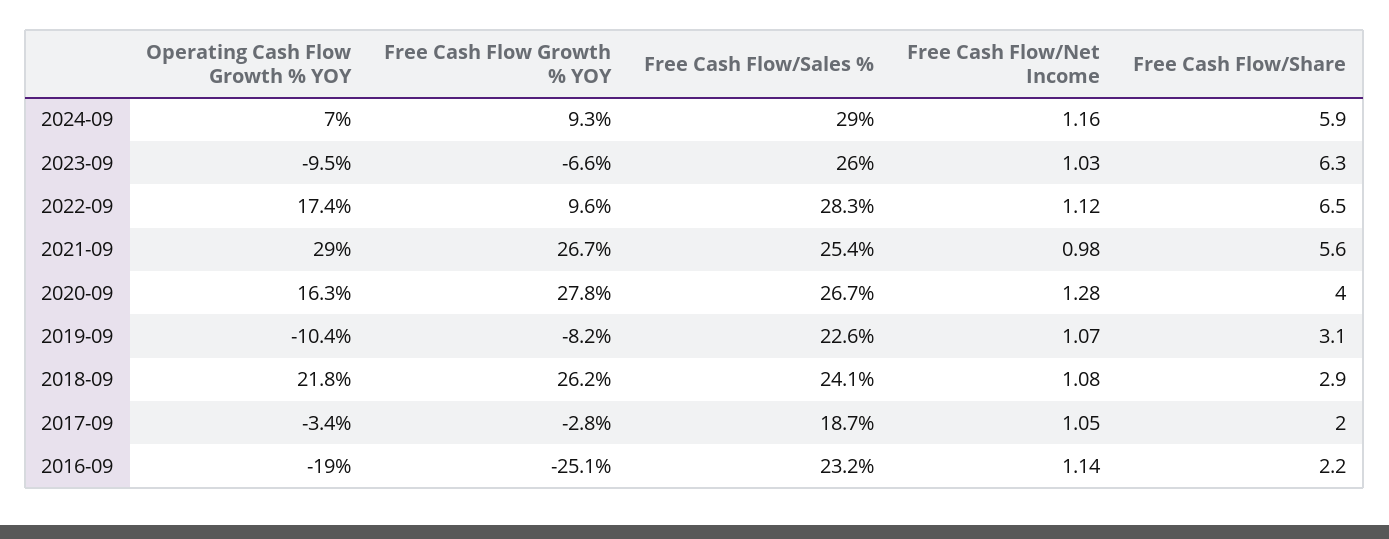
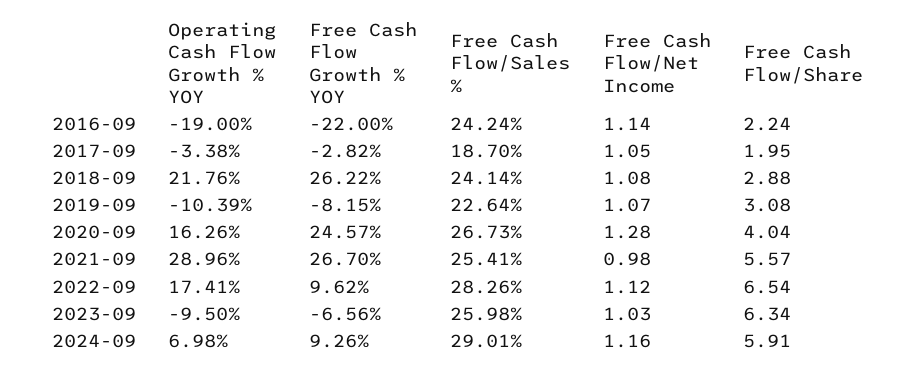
  {
    "Operating Cash Flow Growth % YOY": {
      "2024-09": 6.98,
      "2023-09": -9.5,
      "2022-09": 17.41,
      "2021-09": 28.96,
      "2020-09": 16.26,
      "2019-09": -10.39,
      "2018-09": 21.76,
      "2017-09": -3.38,
      "2016-09": -19
    },
    "Free Cash Flow Growth % YOY": {
      "2024-09": 9.26,
      "2023-09": -6.56,
      "2022-09": 9.62,
      "2021-09": 26.7,
-     "2020-09": 27.8,
+     "2020-09": 24.57,
      "2019-09": -8.15,
      "2018-09": 26.22,
      "2017-09": -2.82,
-     "2016-09": -25.1
+     "2016-09": -22
    },
    "Free Cash Flow/Sales %": {
      "2024-09": 29.01,
      "2023-09": 25.98,
      "2022-09": 28.26,
      "2021-09": 25.41,
      "2020-09": 26.73,
      "2019-09": 22.64,
      "2018-09": 24.14,
      "2017-09": 18.7,
-     "2016-09": 23.2
+     "2016-09": 24.24
    },
    "Free Cash Flow/Net Income": {
      "2024-09": 1.16,
      "2023-09": 1.03,
      "2022-09": 1.12,
      "2021-09": 0.98,
      "2020-09": 1.28,
      "2019-09": 1.07,
      "2018-09": 1.08,
      "2017-09": 1.05,
      "2016-09": 1.14
    },
    "Free Cash Flow/Share": {
      "2024-09": 5.91,
      "2023-09": 6.34,
      "2022-09": 6.54,
      "2021-09": 5.57,
      "2020-09": 4.04,
      "2019-09": 3.08,
      "2018-09": 2.88,
      "2017-09": 1.95,
      "2016-09": 2.24
    }
  }

